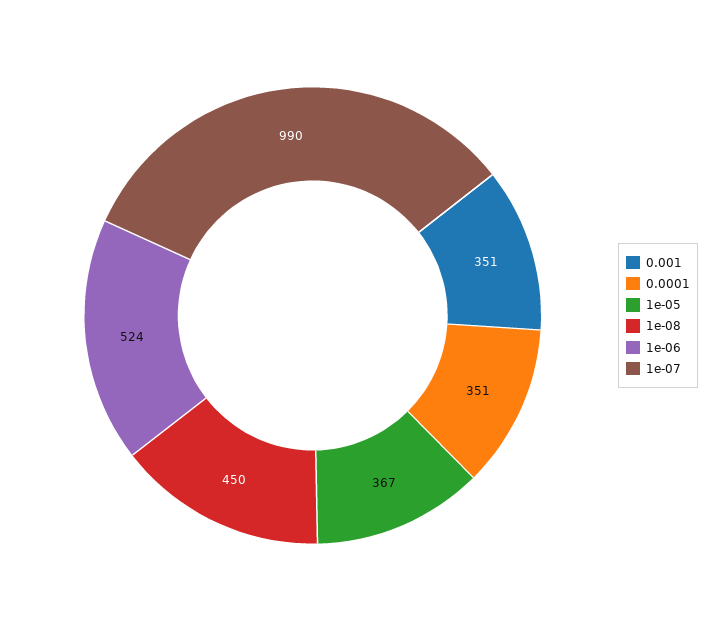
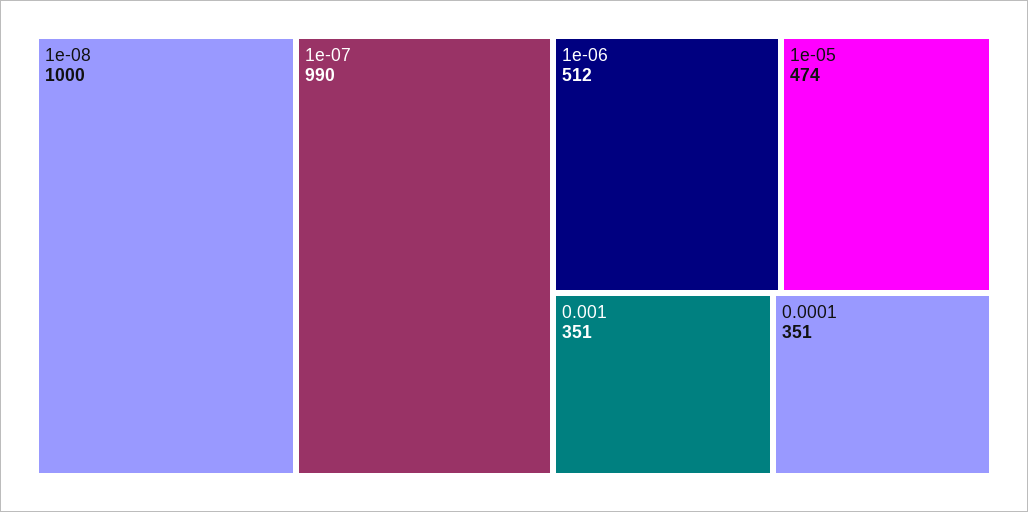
  {
    "0.001": 351,
    "0.0001": 351,
-   "1e-05": 367,
+   "1e-05": 474,
-   "1e-08": 450,
+   "1e-08": 1000,
-   "1e-06": 524,
+   "1e-06": 512,
    "1e-07": 990
  }

